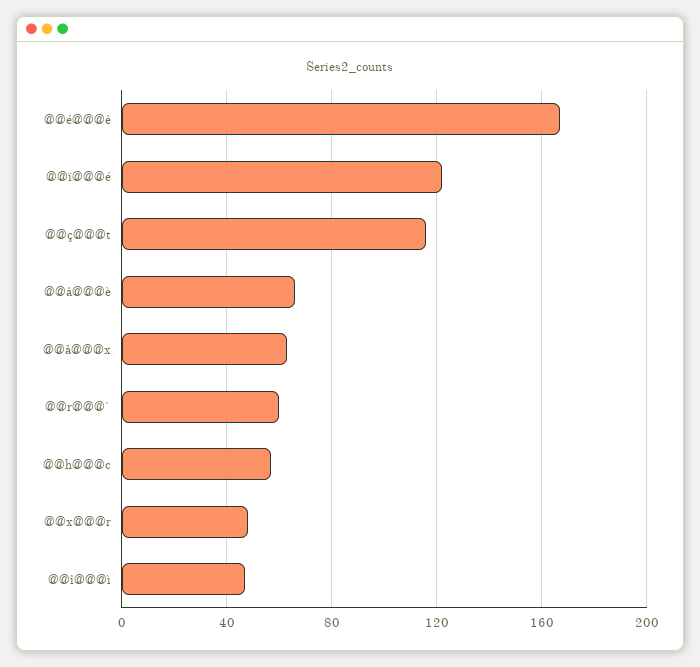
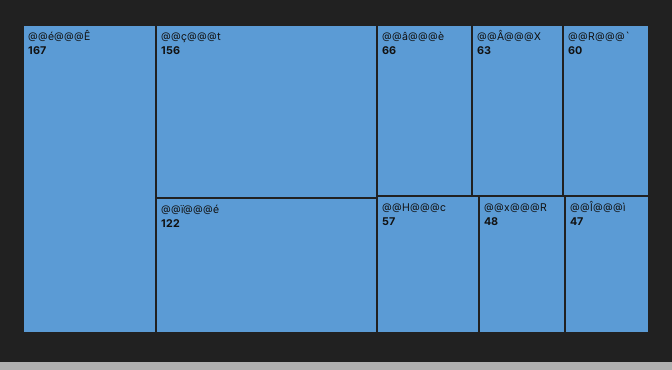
  {
    "@@é@@@ê": 167,
    "@@ï@@@é": 122,
-   "@@ç@@@t": 115,
+   "@@ç@@@t": 156,
    "@@â@@@è": 66,
    "@@â@@@x": 63,
    "@@r@@@`": 60,
    "@@h@@@c": 57,
    "@@x@@@r": 48,
    "@@î@@@ì": 47
  }

